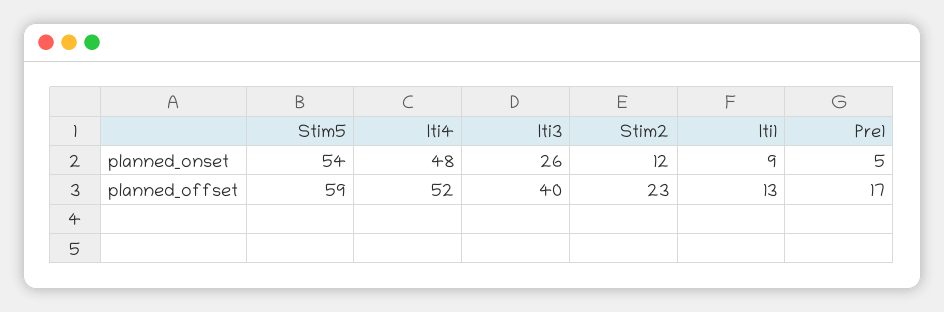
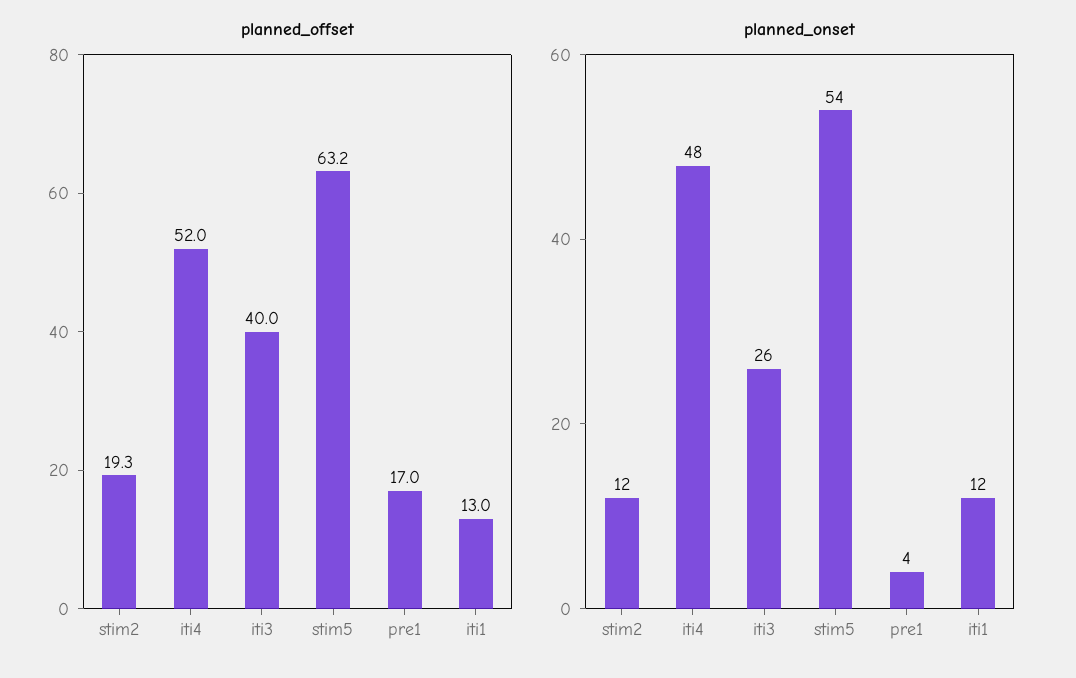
  {
    "planned_onset": {
      "Stim5": 54,
      "Iti4": 48,
      "Iti3": 26,
      "Stim2": 12,
-     "Iti1": 9,
+     "Iti1": 12,
-     "Pre1": 5
+     "Pre1": 4
    },
    "planned_offset": {
-     "Stim5": 59,
+     "Stim5": 63.2,
      "Iti4": 52,
      "Iti3": 40,
-     "Stim2": 23,
+     "Stim2": 19.3,
      "Iti1": 13,
      "Pre1": 17
    }
  }

